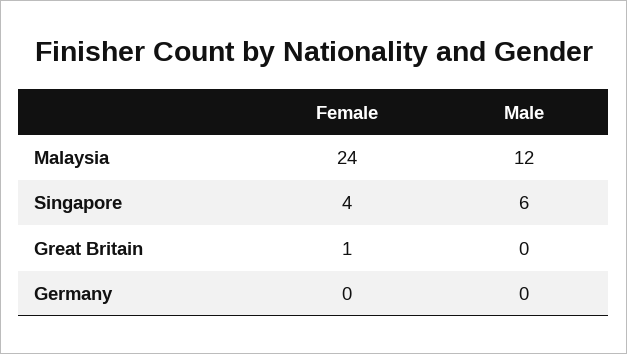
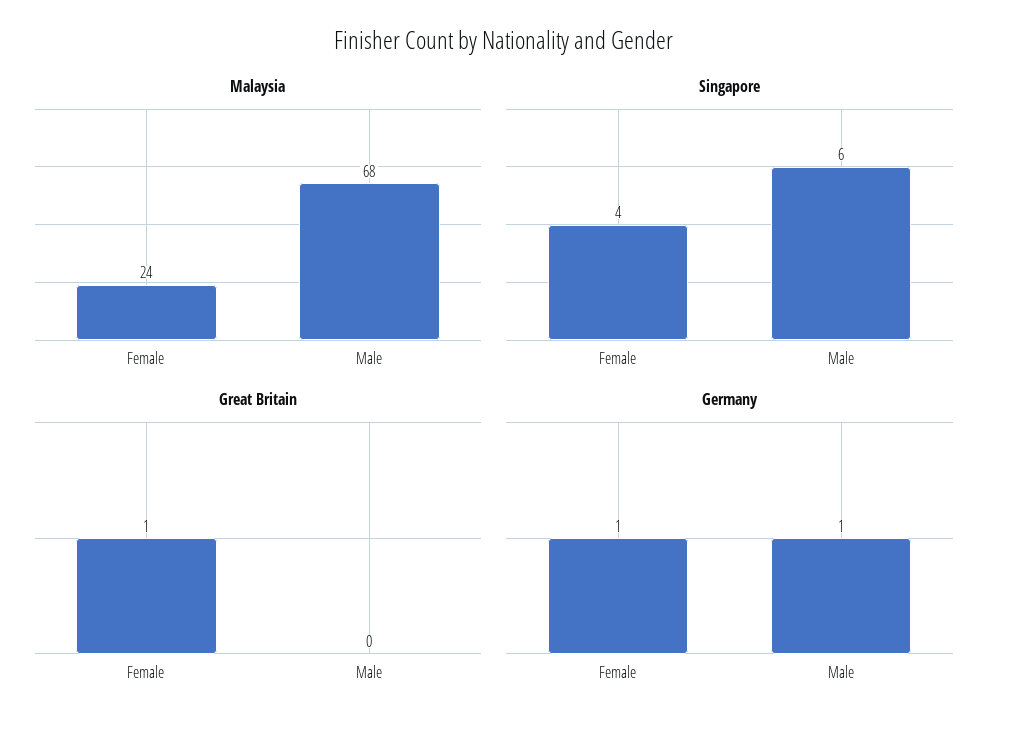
  {
    "Malaysia": {
      "Female": 24,
-     "Male": 12
+     "Male": 68
    },
    "Singapore": {
      "Female": 4,
      "Male": 6
    },
    "Great Britain": {
      "Female": 1,
      "Male": 0
    },
    "Germany": {
-     "Female": 0,
+     "Female": 1,
-     "Male": 0
+     "Male": 1
    }
  }

